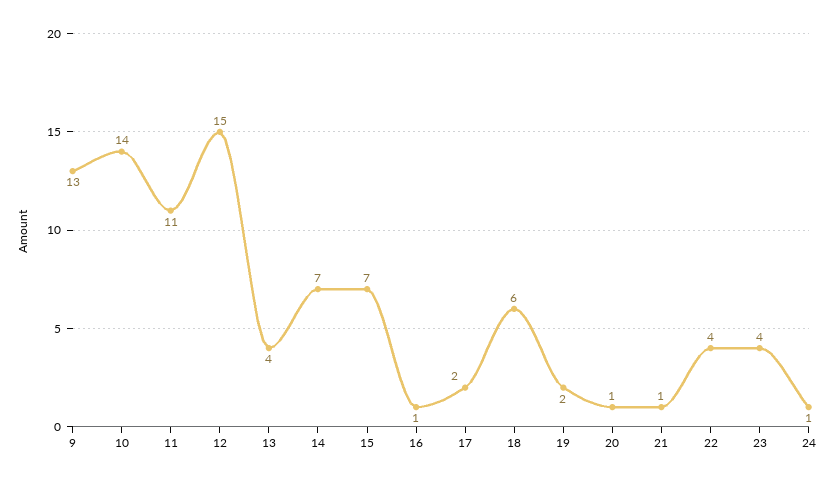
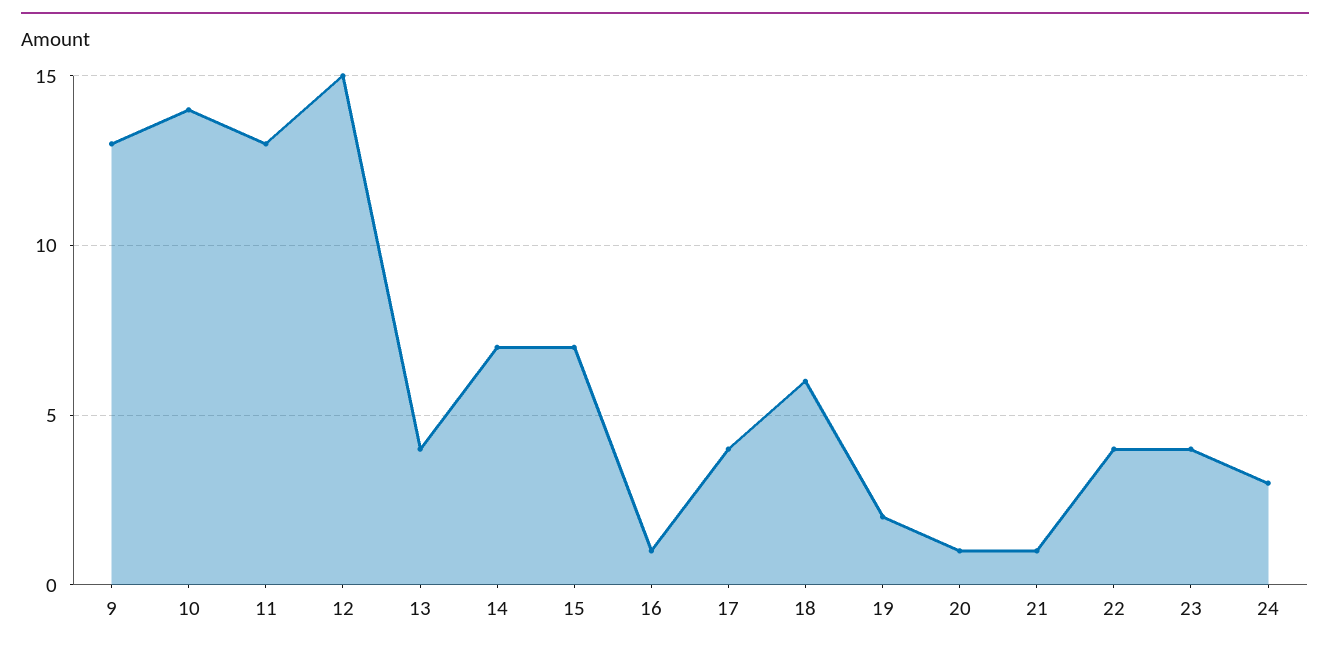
  {
    "9": 13,
    "10": 14,
-   "11": 11,
+   "11": 13,
    "12": 15,
    "13": 4,
    "14": 7,
    "15": 7,
    "16": 1,
-   "17": 2,
+   "17": 4,
    "18": 6,
    "19": 2,
    "20": 1,
    "21": 1,
    "22": 4,
    "23": 4,
-   "24": 1
+   "24": 3
  }

